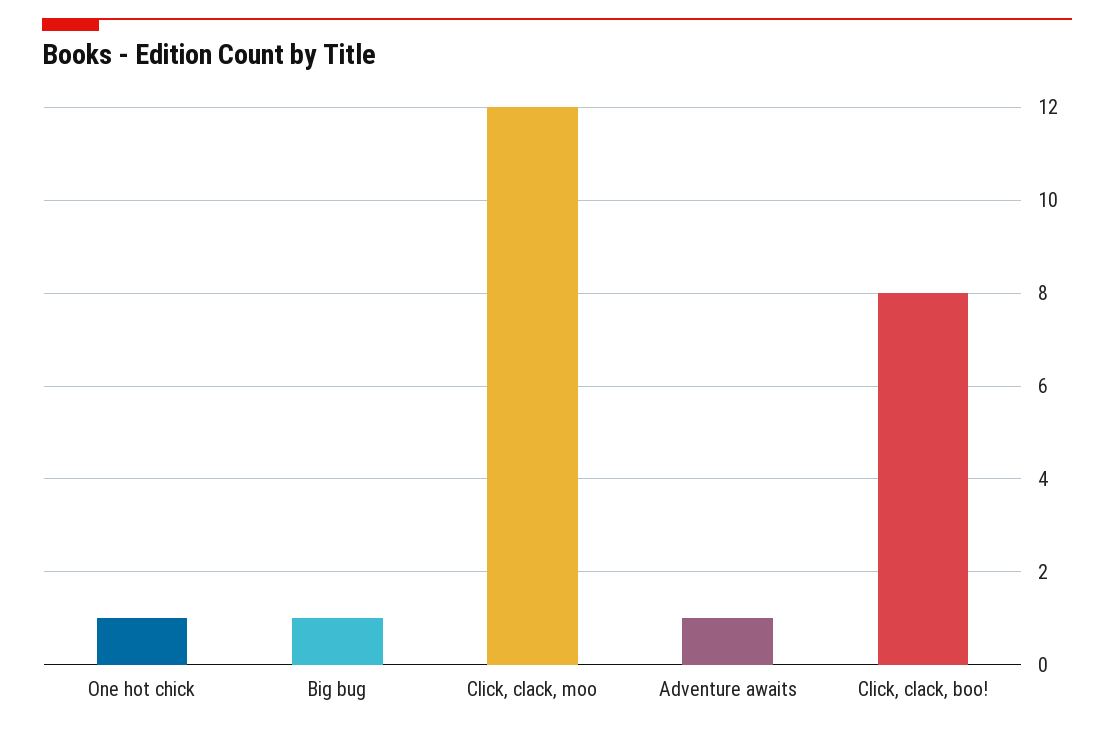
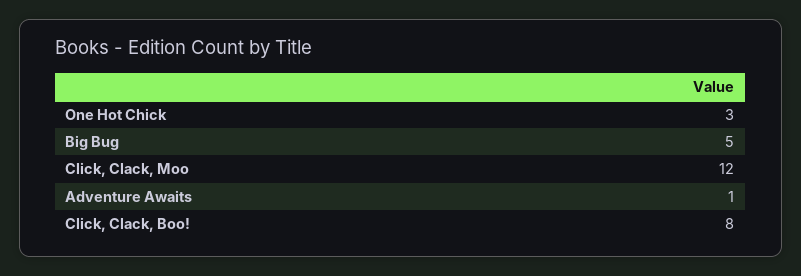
  {
-   "One hot chick": 1,
+   "One hot chick": 3,
-   "Big bug": 1,
+   "Big bug": 5,
    "Click, clack, moo": 12,
    "Adventure awaits": 1,
    "Click, clack, boo!": 8
  }

